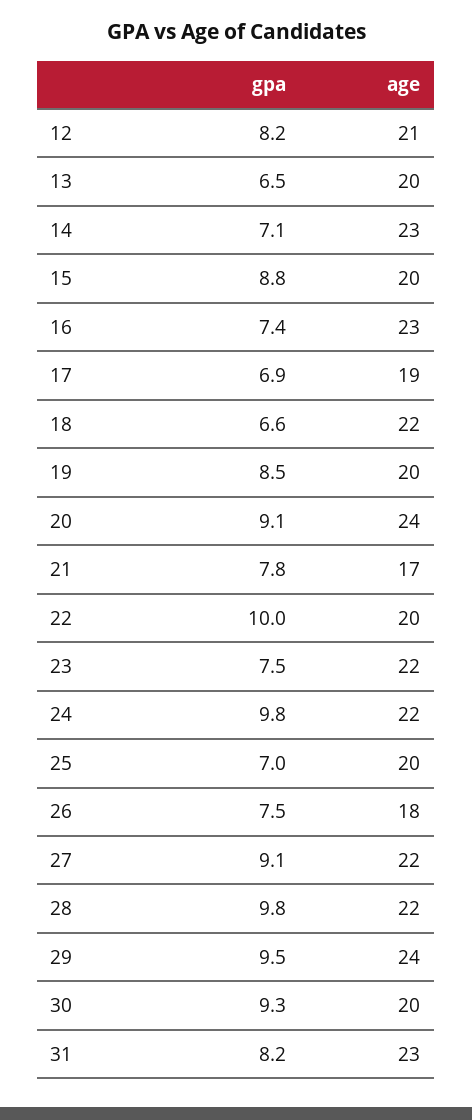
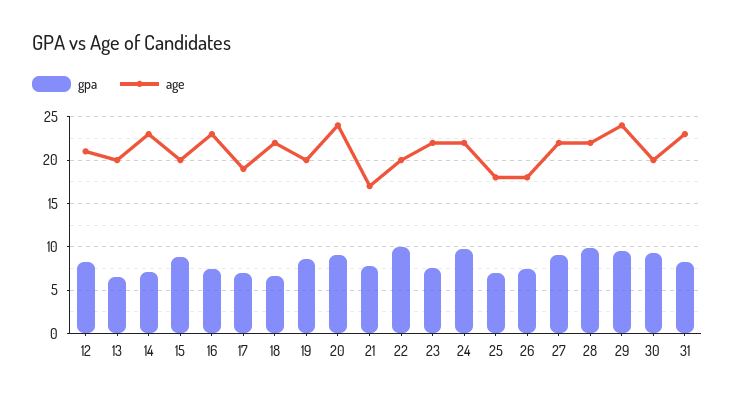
  {
    "gpa": {
      "12": 8.2,
      "13": 6.5,
      "14": 7.1,
      "15": 8.8,
      "16": 7.4,
      "17": 6.9,
      "18": 6.6,
      "19": 8.5,
      "20": 9.1,
      "21": 7.8,
      "22": 10,
      "23": 7.5,
      "24": 9.8,
      "25": 7,
      "26": 7.5,
      "27": 9.1,
      "28": 9.8,
      "29": 9.5,
      "30": 9.3,
      "31": 8.2
    },
    "age": {
      "12": 21,
      "13": 20,
      "14": 23,
      "15": 20,
      "16": 23,
      "17": 19,
      "18": 22,
      "19": 20,
      "20": 24,
      "21": 17,
      "22": 20,
      "23": 22,
      "24": 22,
-     "25": 20,
+     "25": 18,
      "26": 18,
      "27": 22,
      "28": 22,
      "29": 24,
      "30": 20,
      "31": 23
    }
  }

